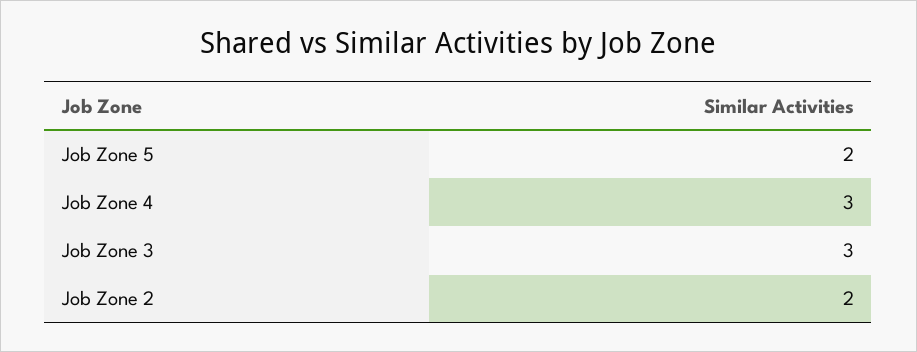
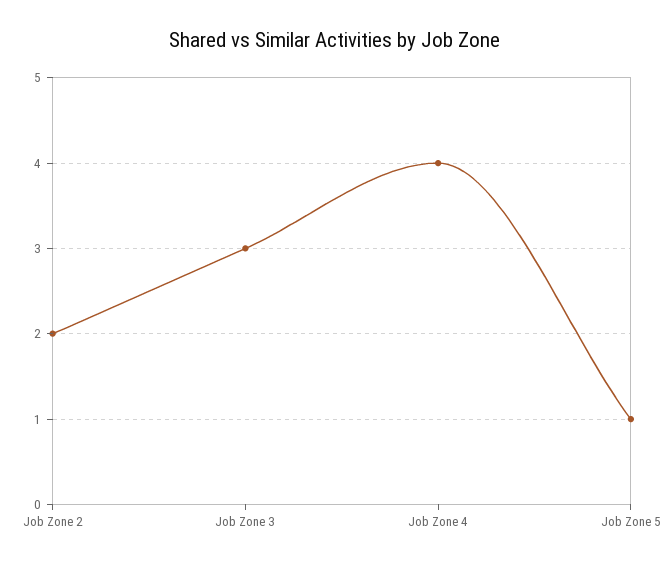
  {
-   "Job Zone 5": 2,
+   "Job Zone 5": 1,
-   "Job Zone 4": 3,
+   "Job Zone 4": 4,
    "Job Zone 3": 3,
    "Job Zone 2": 2
  }

